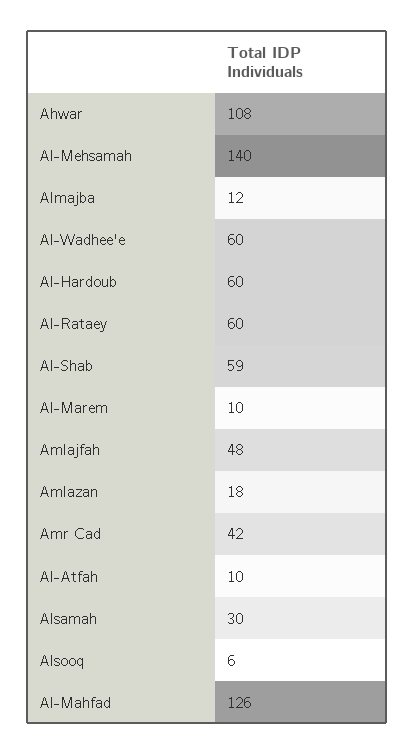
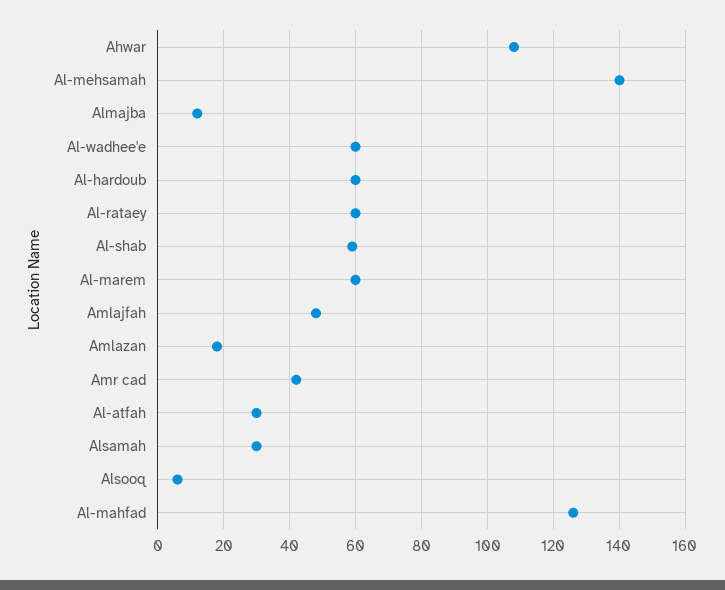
  {
    "Ahwar": 108,
    "Al-Mehsamah": 140,
    "Almajba": 12,
    "Al-Wadhee'e": 60,
    "Al-Hardoub": 60,
    "Al-Rataey": 60,
    "Al-Shab": 59,
-   "Al-Marem": 10,
+   "Al-Marem": 60,
    "Amlajfah": 48,
    "Amlazan": 18,
    "Amr Cad": 42,
-   "Al-Atfah": 10,
+   "Al-Atfah": 30,
    "Alsamah": 30,
    "Alsooq": 6,
    "Al-Mahfad": 126
  }

